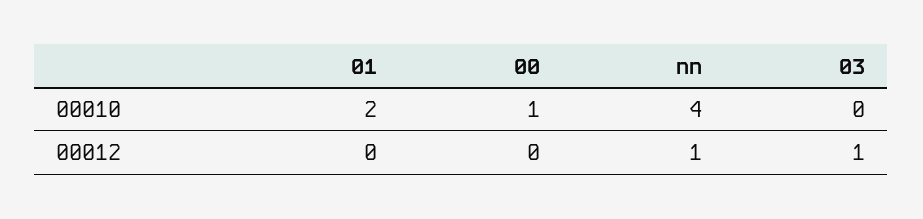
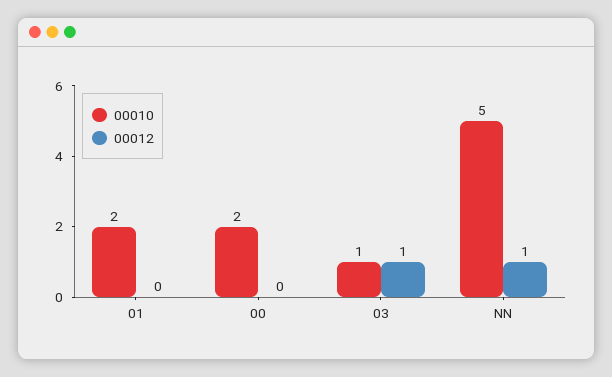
  {
    "00010": {
      "01": 2,
-     "00": 1,
+     "00": 2,
-     "nn": 4,
+     "nn": 5,
-     "03": 0
+     "03": 1
    },
    "00012": {
      "01": 0,
      "00": 0,
      "nn": 1,
      "03": 1
    }
  }

